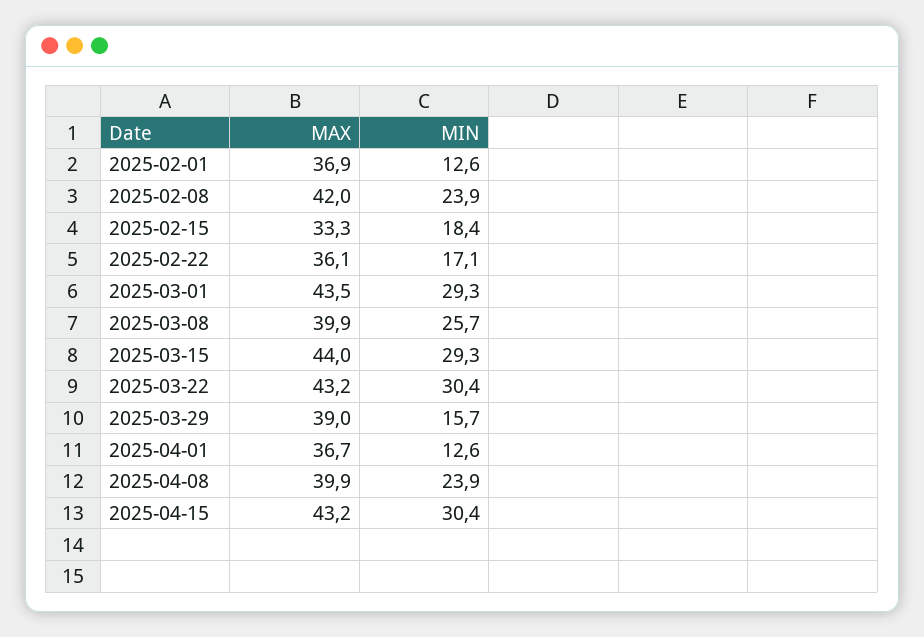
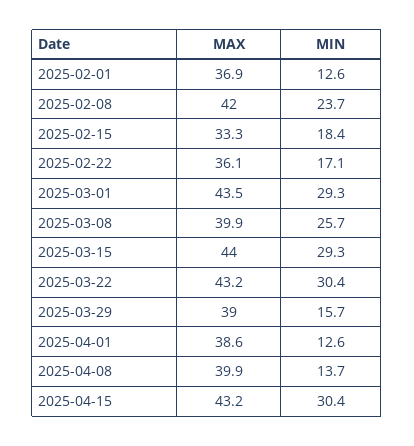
  {
    "MAX": {
      "2025-02-01": 36.9,
      "2025-02-08": 42,
      "2025-02-15": 33.3,
      "2025-02-22": 36.1,
      "2025-03-01": 43.5,
      "2025-03-08": 39.9,
      "2025-03-15": 44,
      "2025-03-22": 43.2,
      "2025-03-29": 39,
-     "2025-04-01": 36.7,
+     "2025-04-01": 38.6,
      "2025-04-08": 39.9,
      "2025-04-15": 43.2
    },
    "MIN": {
      "2025-02-01": 12.6,
-     "2025-02-08": 23.9,
+     "2025-02-08": 23.7,
      "2025-02-15": 18.4,
      "2025-02-22": 17.1,
      "2025-03-01": 29.3,
      "2025-03-08": 25.7,
      "2025-03-15": 29.3,
      "2025-03-22": 30.4,
      "2025-03-29": 15.7,
      "2025-04-01": 12.6,
-     "2025-04-08": 23.9,
+     "2025-04-08": 13.7,
      "2025-04-15": 30.4
    }
  }

